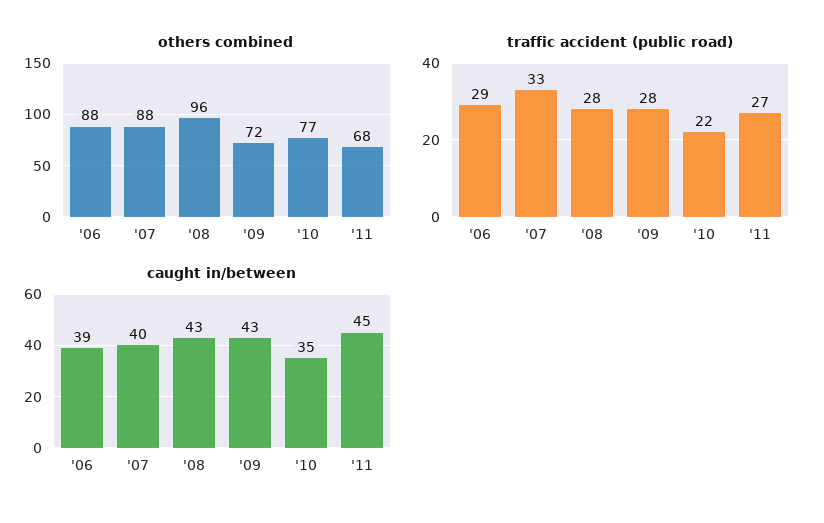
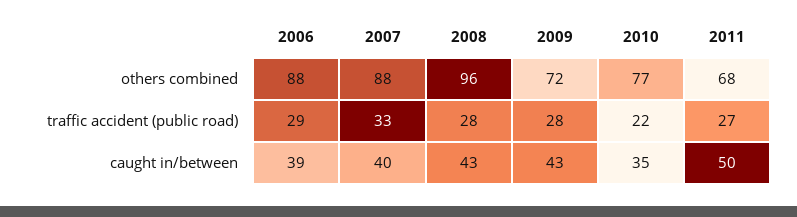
  {
    "others combined": {
      "'06": 88,
      "'07": 88,
      "'08": 96,
      "'09": 72,
      "'10": 77,
      "'11": 68
    },
    "traffic accident (public road)": {
      "'06": 29,
      "'07": 33,
      "'08": 28,
      "'09": 28,
      "'10": 22,
      "'11": 27
    },
    "caught in/between": {
      "'06": 39,
      "'07": 40,
      "'08": 43,
      "'09": 43,
      "'10": 35,
-     "'11": 45
+     "'11": 50
    }
  }

